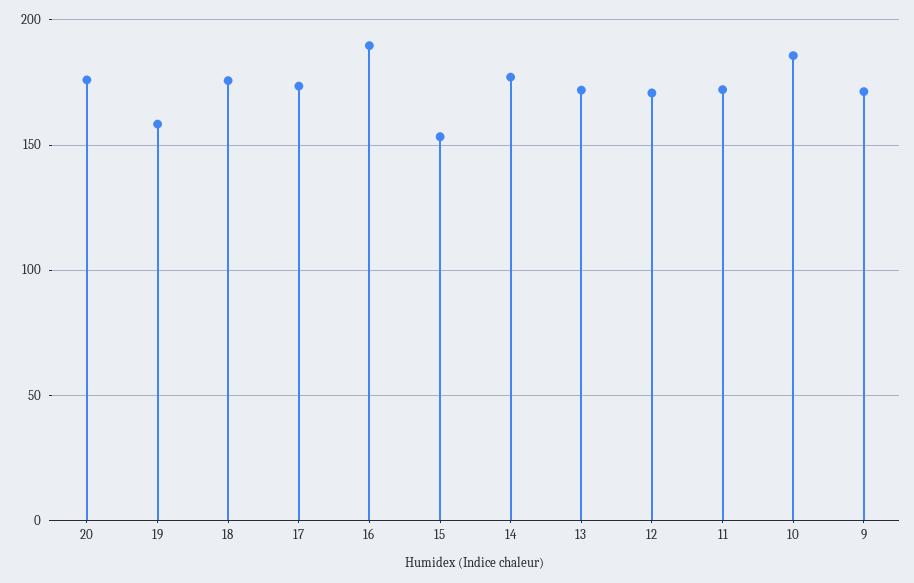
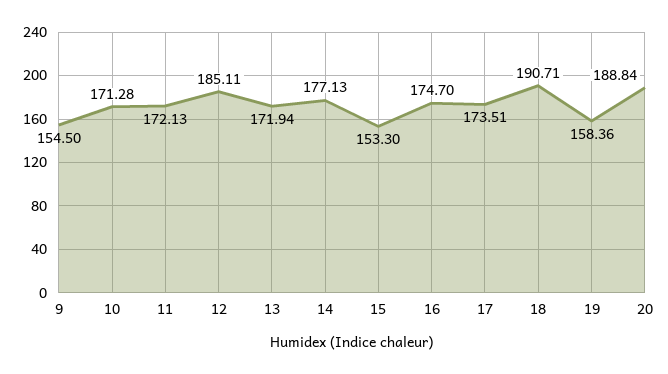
  {
-   "20": 175,
+   "20": 188.84,
    "19": 158.36,
-   "18": 175,
+   "18": 190.71,
    "17": 173.51,
-   "16": 190,
+   "16": 174.7,
    "15": 153.3,
    "14": 177.13,
    "13": 171.94,
-   "12": 170,
+   "12": 185.11,
    "11": 172.13,
-   "10": 185,
+   "10": 171.28,
-   "9": 170
+   "9": 154.5
  }

